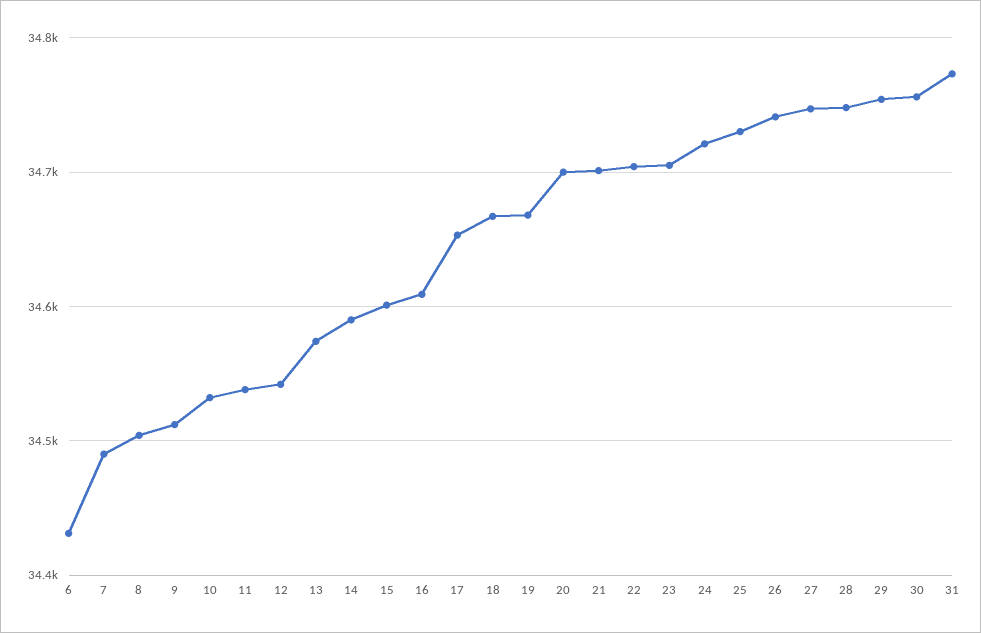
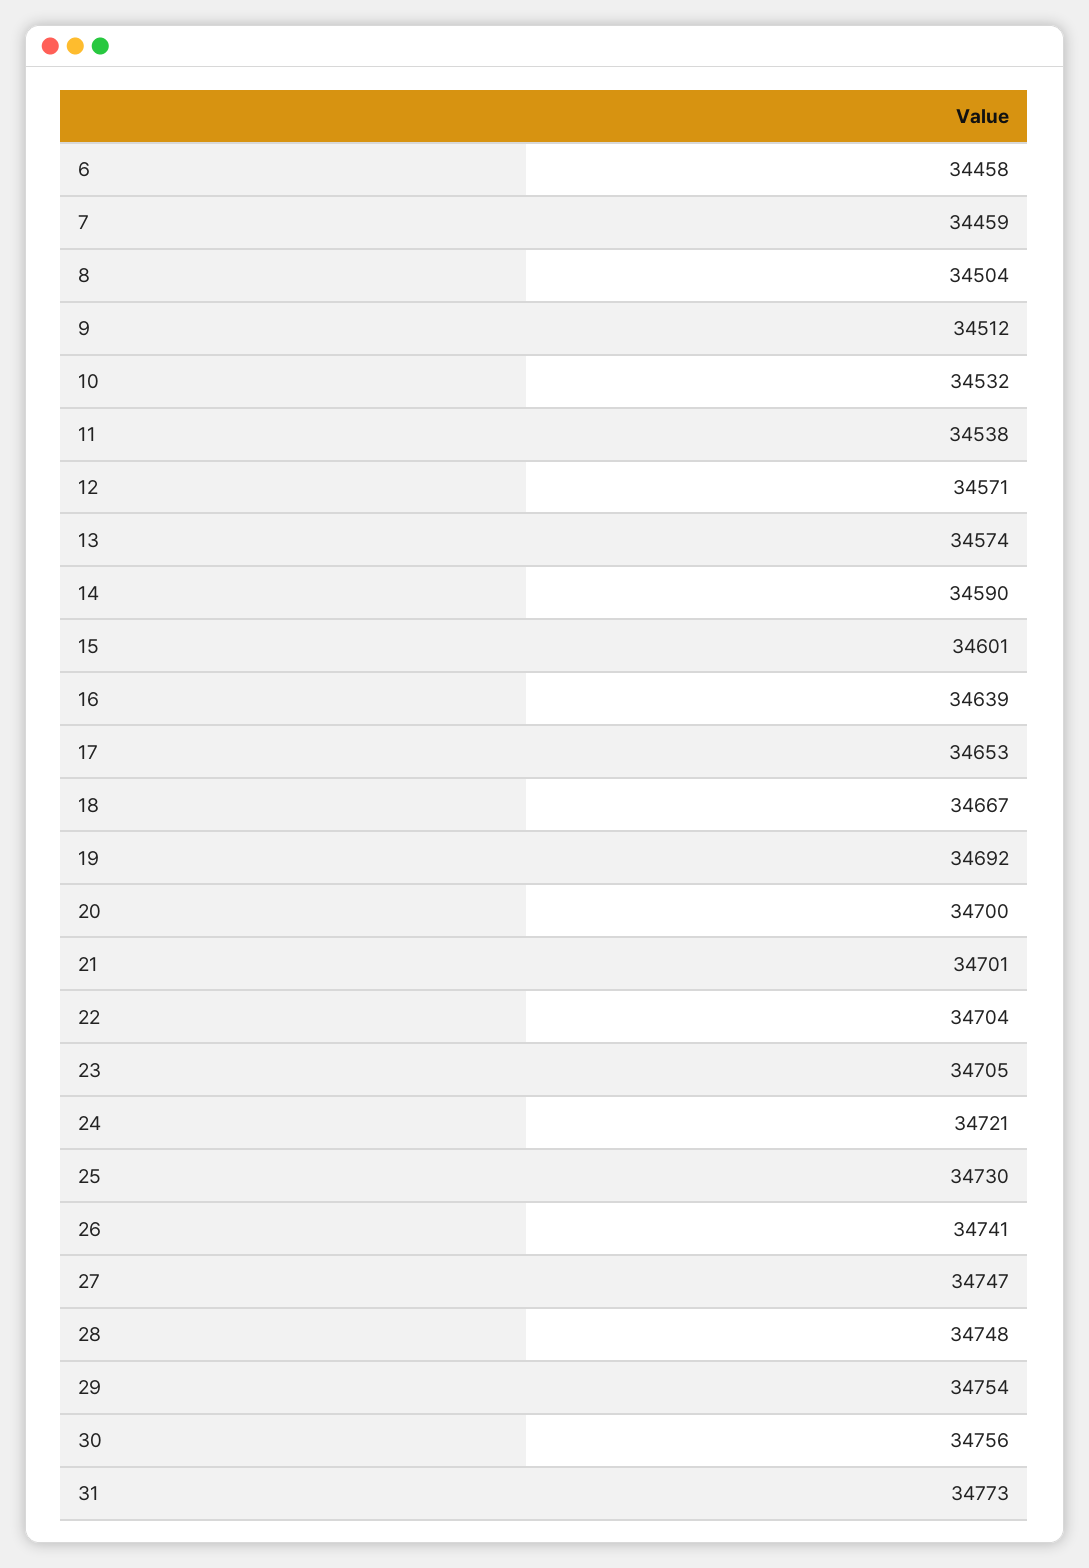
  {
-   "6": 34430,
+   "6": 34458,
-   "7": 34490,
+   "7": 34459,
    "8": 34504,
    "9": 34512,
    "10": 34532,
    "11": 34538,
-   "12": 34540,
+   "12": 34571,
    "13": 34574,
    "14": 34590,
    "15": 34601,
-   "16": 34610,
+   "16": 34639,
    "17": 34653,
    "18": 34667,
-   "19": 34670,
+   "19": 34692,
    "20": 34700,
    "21": 34701,
    "22": 34704,
    "23": 34705,
    "24": 34721,
    "25": 34730,
    "26": 34741,
    "27": 34747,
    "28": 34748,
    "29": 34754,
    "30": 34756,
    "31": 34773
  }

